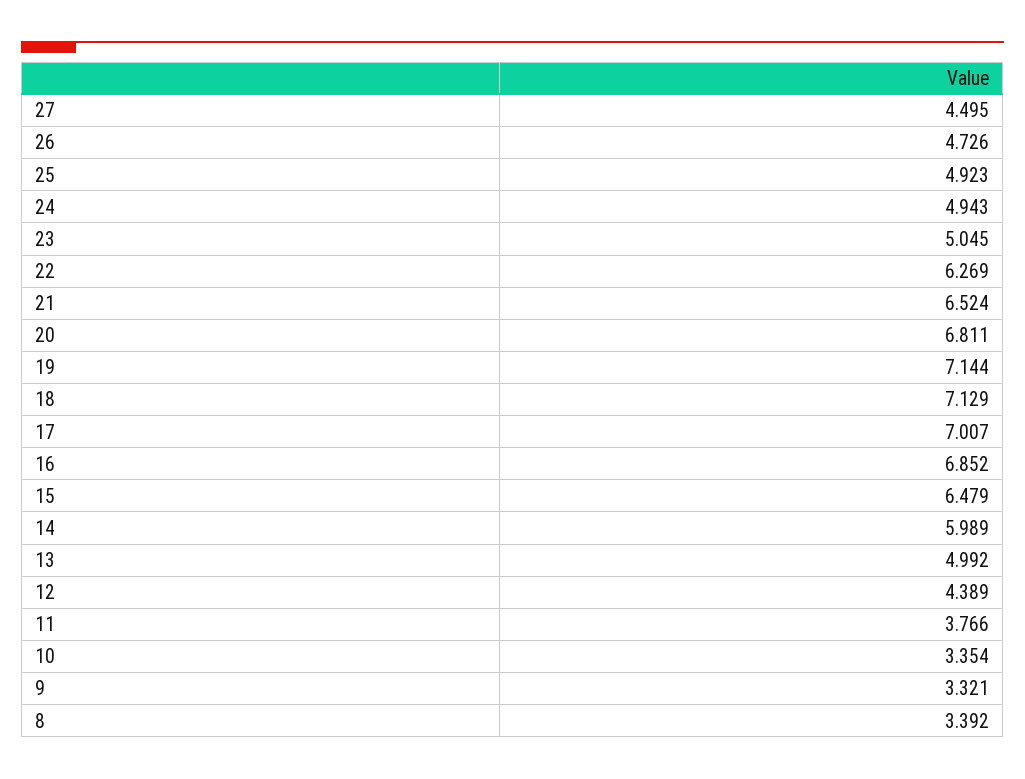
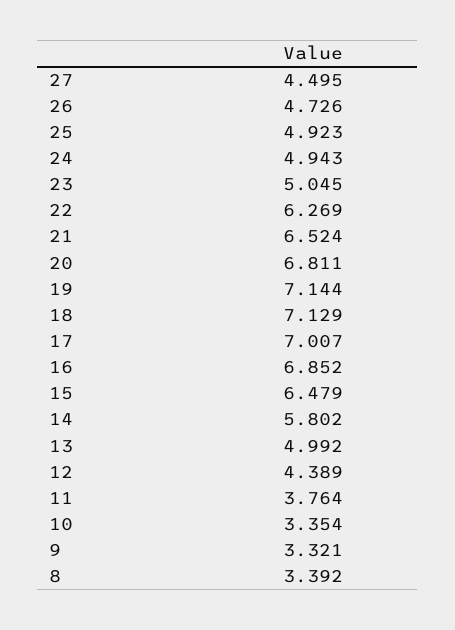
  {
    "27": 4.495,
    "26": 4.726,
    "25": 4.923,
    "24": 4.943,
    "23": 5.045,
    "22": 6.269,
    "21": 6.524,
    "20": 6.811,
    "19": 7.144,
    "18": 7.129,
    "17": 7.007,
    "16": 6.852,
    "15": 6.479,
-   "14": 5.989,
+   "14": 5.802,
    "13": 4.992,
    "12": 4.389,
-   "11": 3.766,
+   "11": 3.764,
    "10": 3.354,
    "9": 3.321,
    "8": 3.392
  }

